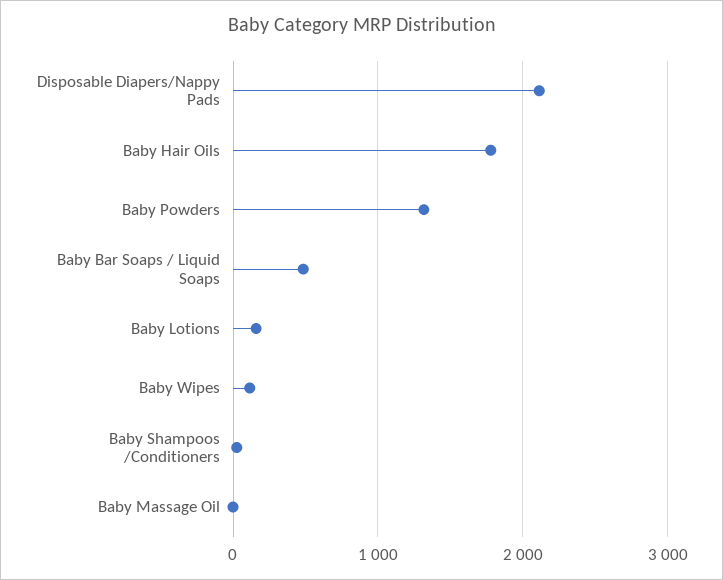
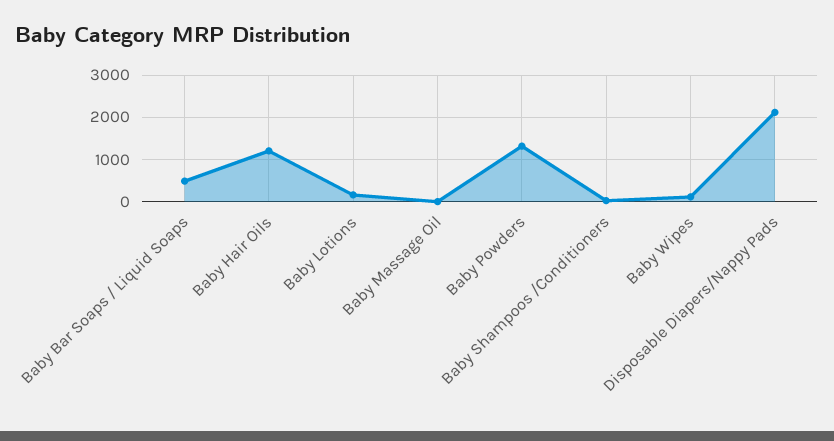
  {
    "Disposable Diapers/Nappy Pads": 2100,
-   "Baby Hair Oils": 1800,
+   "Baby Hair Oils": 1200,
    "Baby Powders": 1300,
    "Baby Bar Soaps / Liquid Soaps": 500,
    "Baby Lotions": 200,
    "Baby Wipes": 100,
    "Baby Shampoos /Conditioners": 0,
    "Baby Massage Oil": 0
  }

